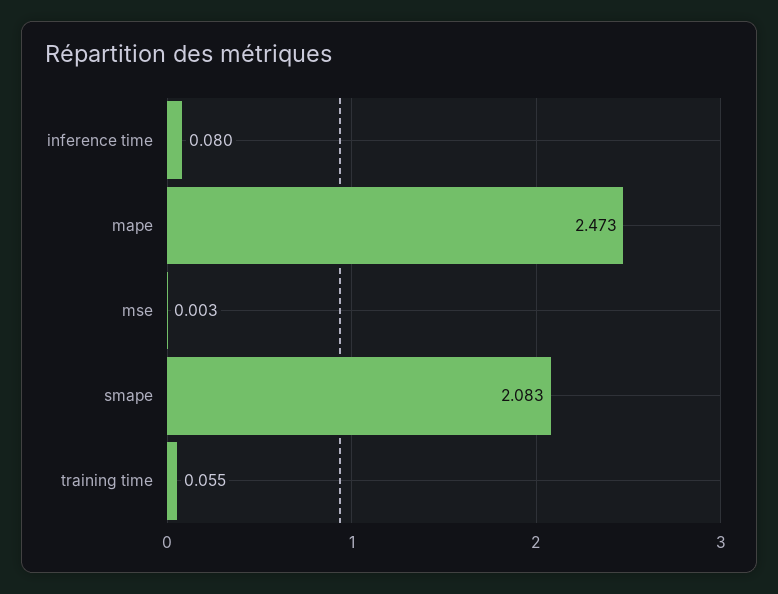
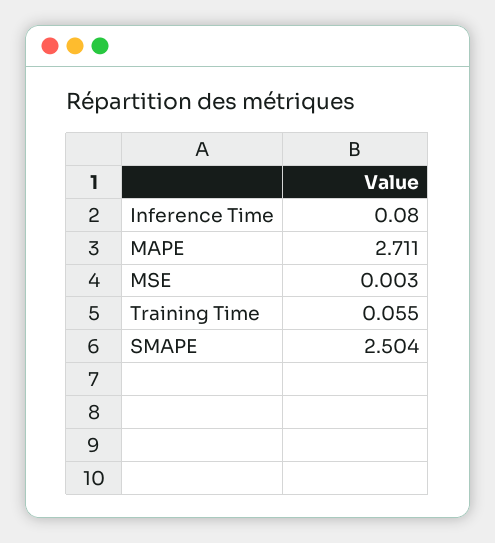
  {
    "inference time": 0.08,
-   "mape": 2.473,
+   "mape": 2.711,
    "mse": 0.003,
-   "smape": 2.083,
+   "smape": 2.504,
    "training time": 0.055
  }

